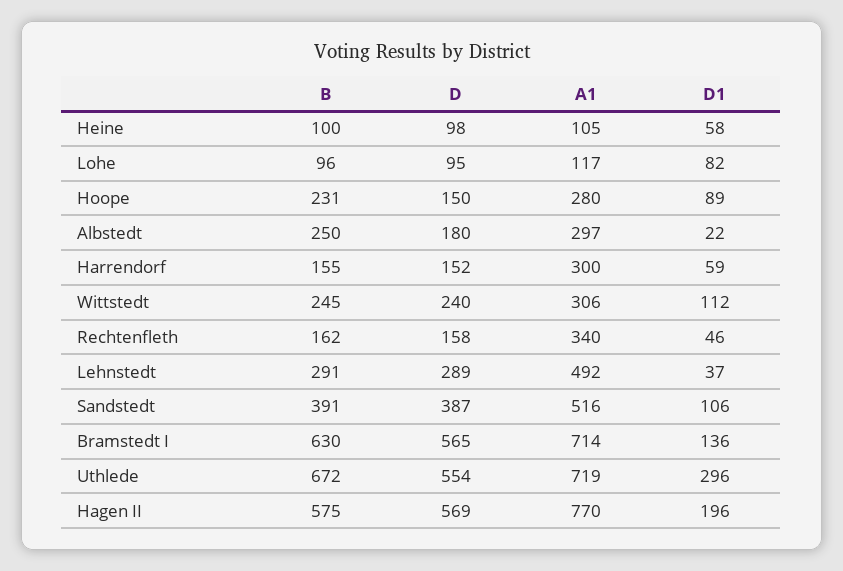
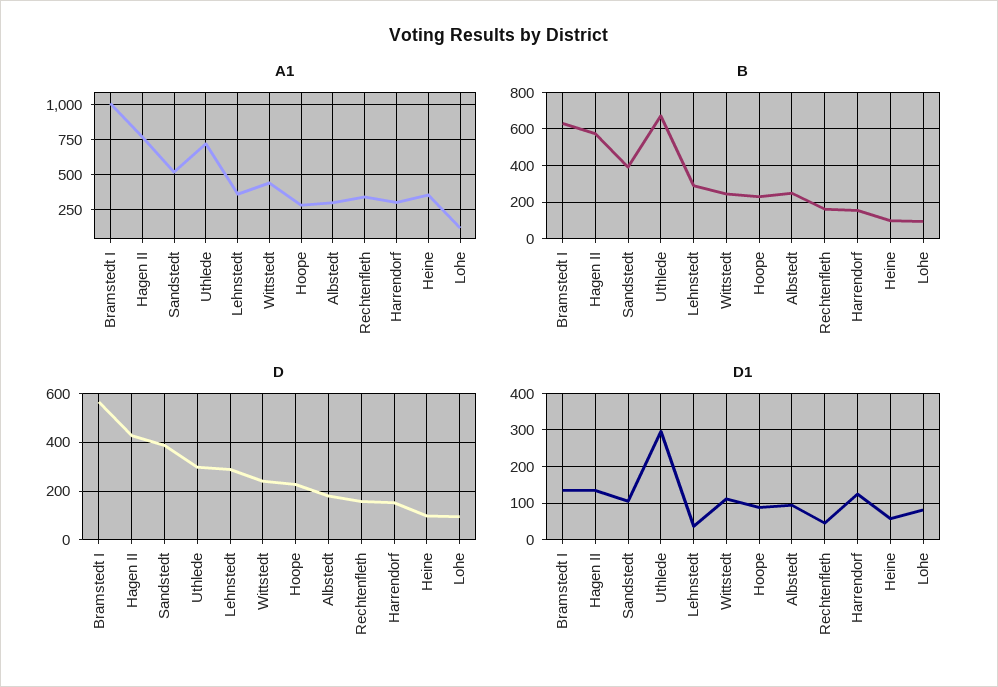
  {
    "B": {
      "Heine": 100,
      "Lohe": 96,
      "Hoope": 231,
      "Albstedt": 250,
      "Harrendorf": 155,
      "Wittstedt": 245,
      "Rechtenfleth": 162,
      "Lehnstedt": 291,
      "Sandstedt": 391,
      "Bramstedt I": 630,
      "Uthlede": 672,
      "Hagen II": 575
    },
    "D": {
      "Heine": 98,
      "Lohe": 95,
-     "Hoope": 150,
+     "Hoope": 225,
      "Albstedt": 180,
      "Harrendorf": 152,
      "Wittstedt": 240,
      "Rechtenfleth": 158,
      "Lehnstedt": 289,
      "Sandstedt": 387,
      "Bramstedt I": 565,
-     "Uthlede": 554,
+     "Uthlede": 300,
-     "Hagen II": 569
+     "Hagen II": 425
    },
    "A1": {
-     "Heine": 105,
+     "Heine": 350,
      "Lohe": 117,
      "Hoope": 280,
      "Albstedt": 297,
      "Harrendorf": 300,
-     "Wittstedt": 306,
+     "Wittstedt": 450,
      "Rechtenfleth": 340,
-     "Lehnstedt": 492,
+     "Lehnstedt": 350,
      "Sandstedt": 516,
-     "Bramstedt I": 714,
+     "Bramstedt I": 1000,
      "Uthlede": 719,
      "Hagen II": 770
    },
    "D1": {
      "Heine": 58,
      "Lohe": 82,
      "Hoope": 89,
-     "Albstedt": 22,
+     "Albstedt": 100,
-     "Harrendorf": 59,
+     "Harrendorf": 120,
      "Wittstedt": 112,
      "Rechtenfleth": 46,
      "Lehnstedt": 37,
      "Sandstedt": 106,
      "Bramstedt I": 136,
      "Uthlede": 296,
-     "Hagen II": 196
+     "Hagen II": 140
    }
  }

